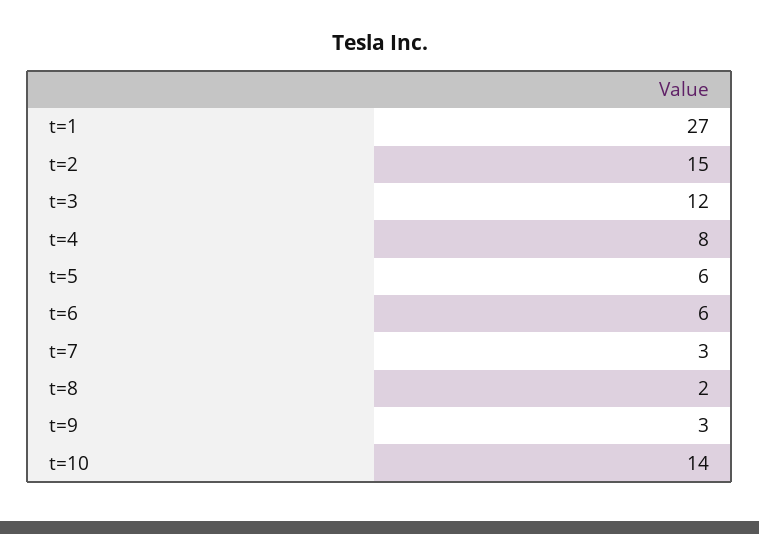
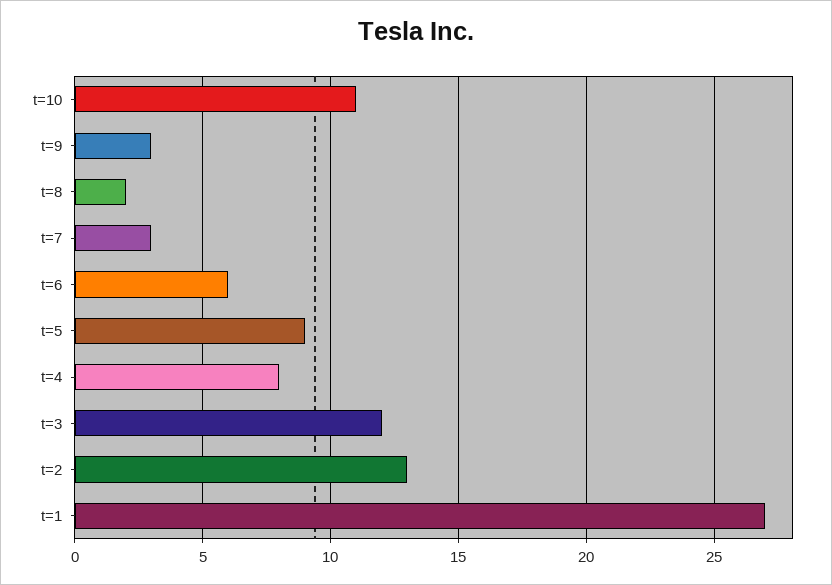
  {
    "t=1": 27,
-   "t=2": 15,
+   "t=2": 13,
    "t=3": 12,
    "t=4": 8,
-   "t=5": 6,
+   "t=5": 9,
    "t=6": 6,
    "t=7": 3,
    "t=8": 2,
    "t=9": 3,
-   "t=10": 14
+   "t=10": 11
  }

